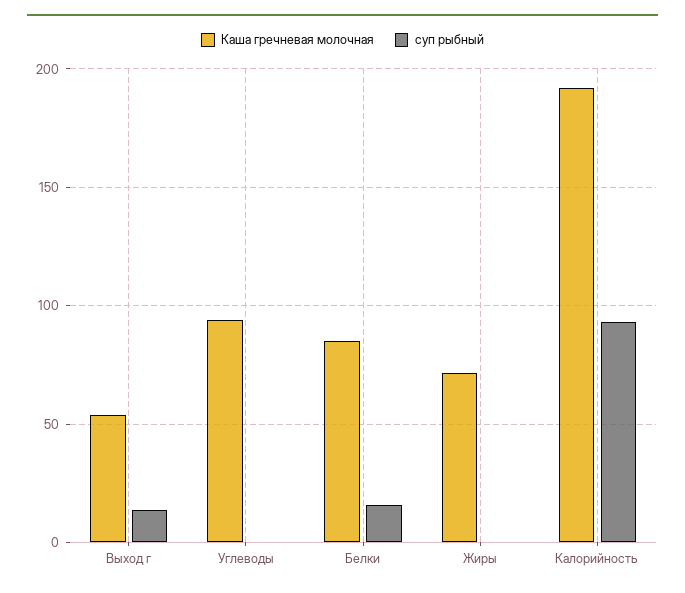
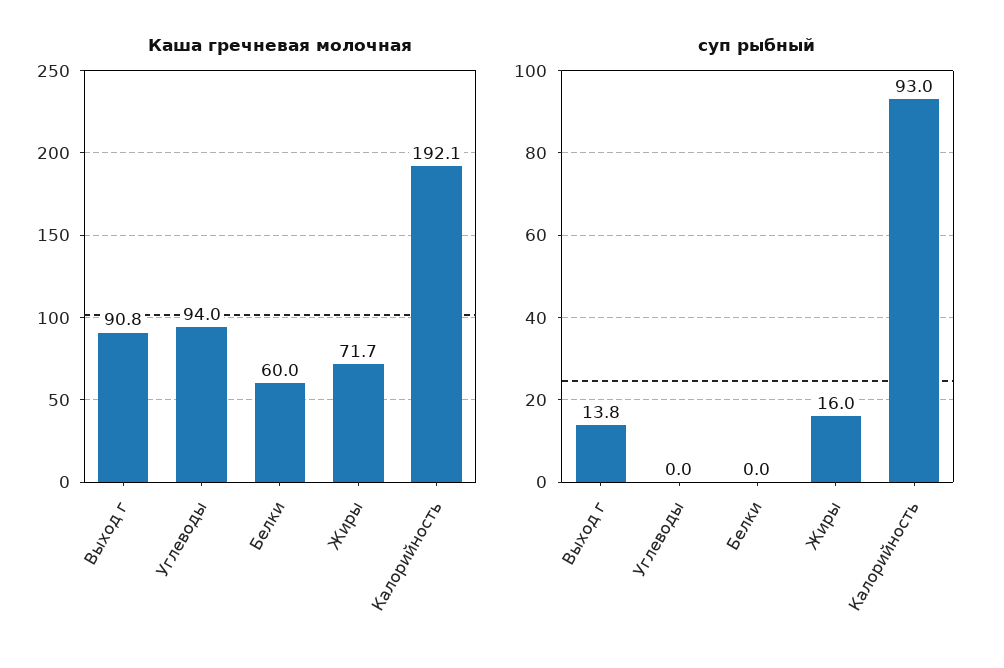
  {
    "Каша гречневая молочная": {
-     "Выход г": 55,
+     "Выход г": 90.8,
      "Углеводы": 94,
-     "Белки": 85,
+     "Белки": 60,
      "Жиры": 71.7,
      "Калорийность": 192.1
    },
    "суп рыбный": {
      "Выход г": 13.8,
      "Углеводы": 0,
-     "Белки": 15,
+     "Белки": 0,
-     "Жиры": 0,
+     "Жиры": 16,
      "Калорийность": 93
    }
  }

